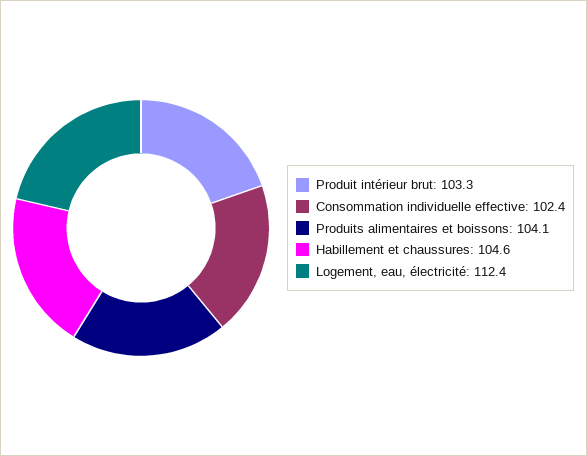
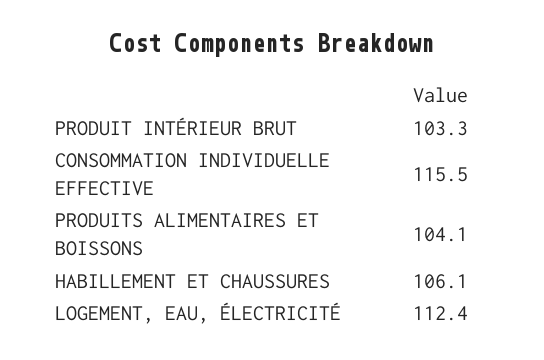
  {
    "Produit intérieur brut": 103.3,
-   "Consommation individuelle effective": 102.4,
+   "Consommation individuelle effective": 115.5,
    "Produits alimentaires et boissons": 104.1,
-   "Habillement et chaussures": 104.6,
+   "Habillement et chaussures": 106.1,
    "Logement, eau, électricité": 112.4
  }

